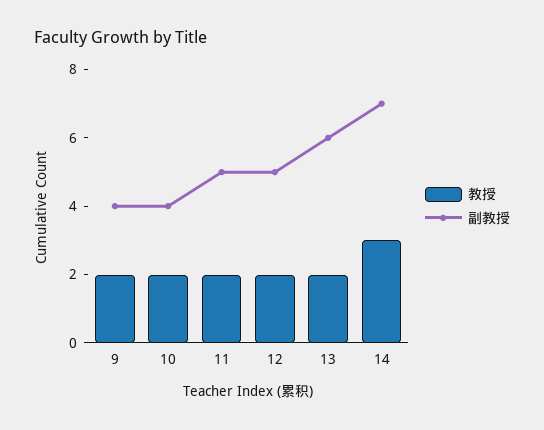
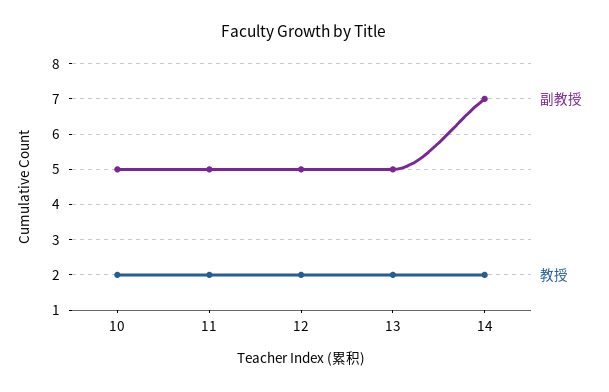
  {
    "教授": {
-     "9": 2,
      "10": 2,
      "11": 2,
      "12": 2,
      "13": 2,
-     "14": 3
+     "14": 2
    },
    "副教授": {
-     "9": 4,
-     "10": 4,
+     "10": 5,
      "11": 5,
      "12": 5,
-     "13": 6,
+     "13": 5,
      "14": 7
    }
  }

